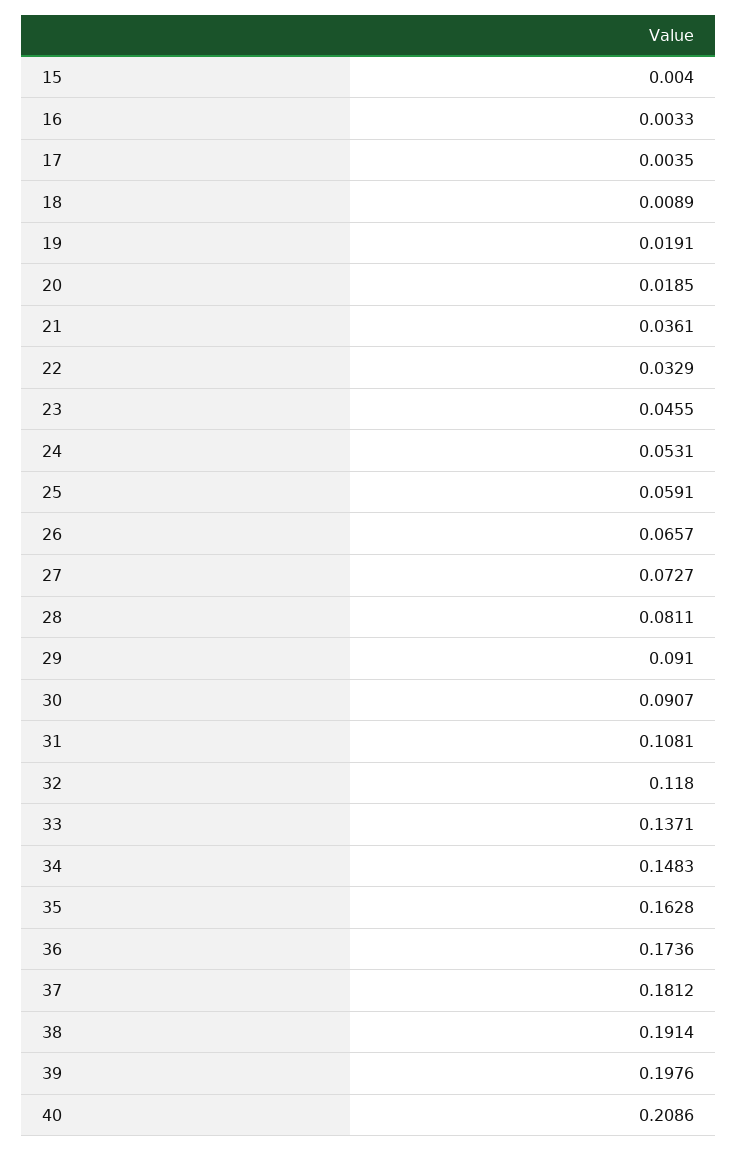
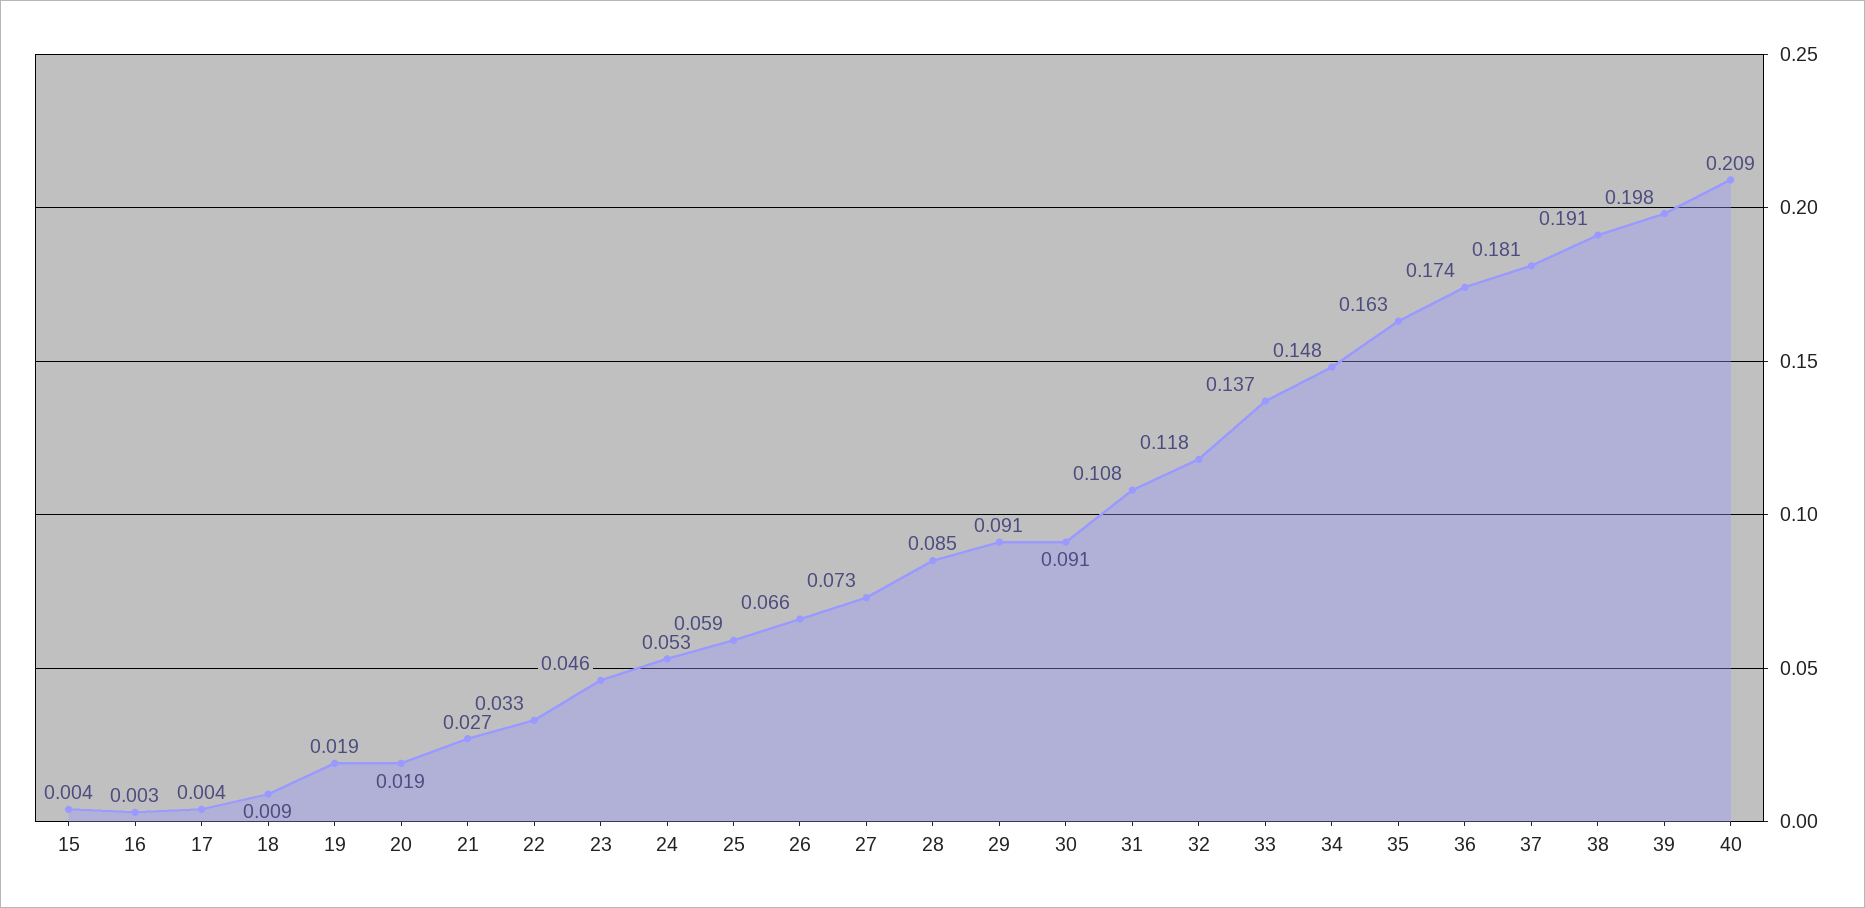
  {
    "15": 0.004,
    "16": 0.0033,
    "17": 0.0035,
    "18": 0.0089,
    "19": 0.0191,
    "20": 0.0185,
-   "21": 0.0361,
+   "21": 0.027,
    "22": 0.0329,
    "23": 0.0455,
    "24": 0.0531,
    "25": 0.0591,
    "26": 0.0657,
    "27": 0.0727,
-   "28": 0.0811,
+   "28": 0.085,
    "29": 0.091,
    "30": 0.0907,
    "31": 0.1081,
    "32": 0.118,
    "33": 0.1371,
    "34": 0.1483,
    "35": 0.1628,
    "36": 0.1736,
    "37": 0.1812,
    "38": 0.1914,
    "39": 0.1976,
    "40": 0.2086
  }

